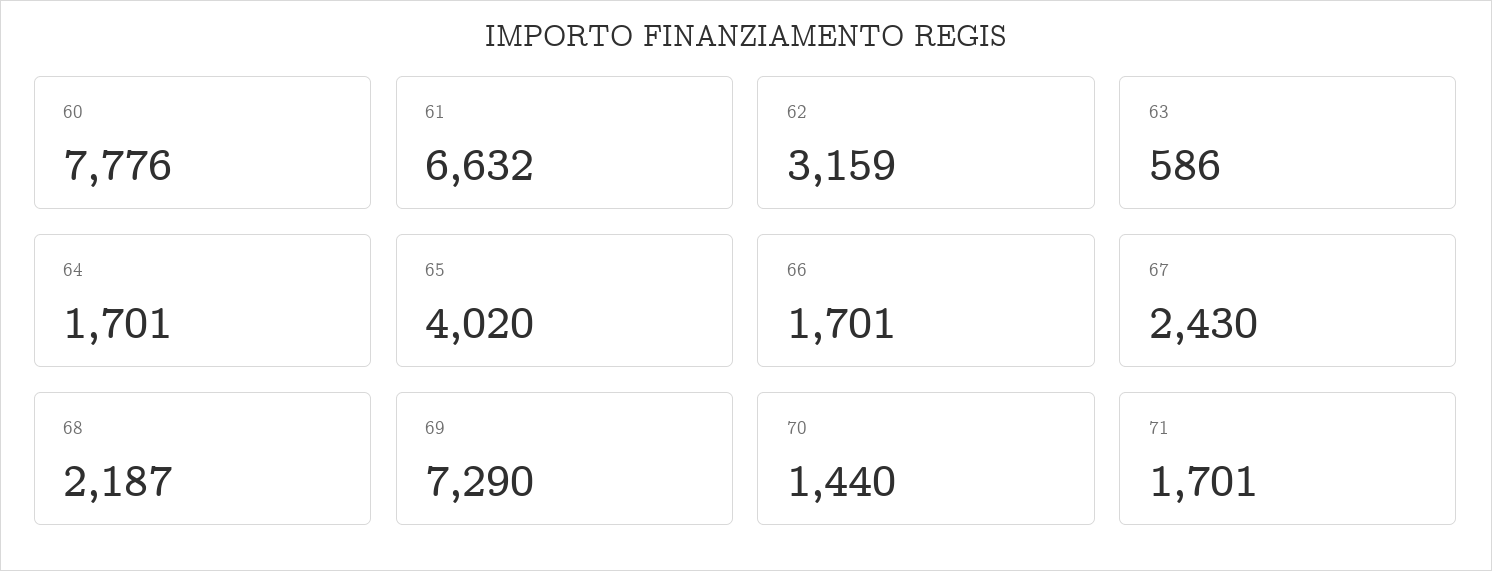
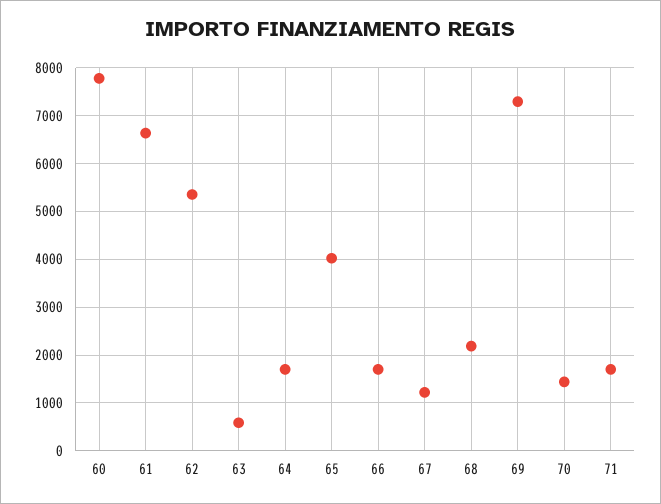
  {
    "60": 7776,
    "61": 6632,
-   "62": 3159,
+   "62": 5400,
    "63": 586,
    "64": 1701,
    "65": 4020,
    "66": 1701,
-   "67": 2430,
+   "67": 1200,
    "68": 2187,
    "69": 7290,
    "70": 1440,
    "71": 1701
  }

